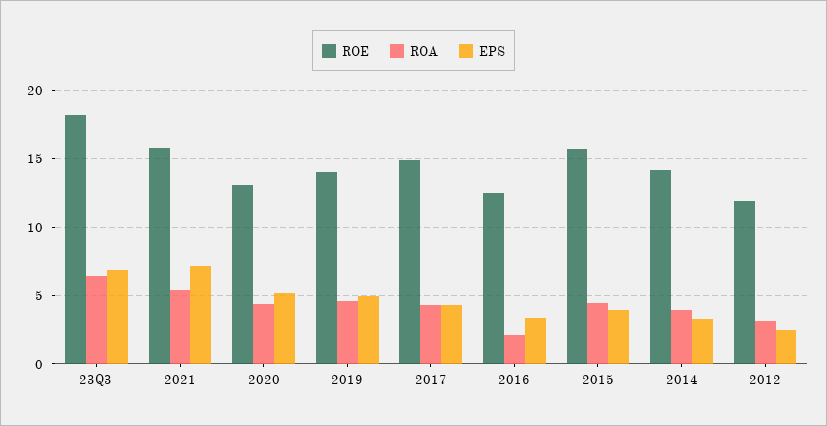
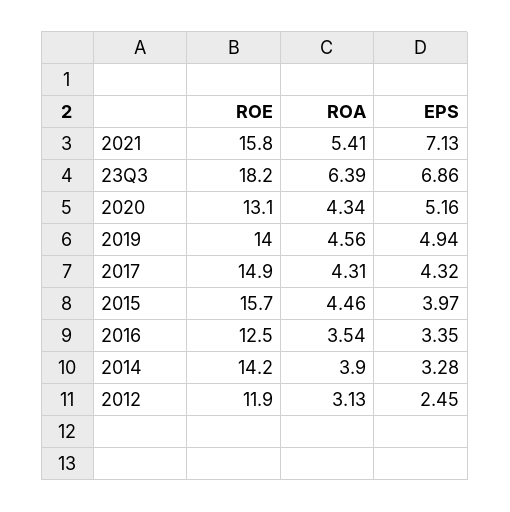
  {
    "ROE": {
      "23Q3": 18.2,
      "2021": 15.8,
      "2020": 13.1,
      "2019": 14,
      "2017": 14.9,
      "2016": 12.5,
      "2015": 15.7,
      "2014": 14.2,
      "2012": 11.9
    },
    "ROA": {
      "23Q3": 6.39,
      "2021": 5.41,
      "2020": 4.34,
      "2019": 4.56,
      "2017": 4.31,
-     "2016": 2,
+     "2016": 3.54,
      "2015": 4.46,
      "2014": 3.9,
      "2012": 3.13
    },
    "EPS": {
      "23Q3": 6.86,
      "2021": 7.13,
      "2020": 5.16,
      "2019": 4.94,
      "2017": 4.32,
      "2016": 3.35,
      "2015": 3.97,
      "2014": 3.28,
      "2012": 2.45
    }
  }

